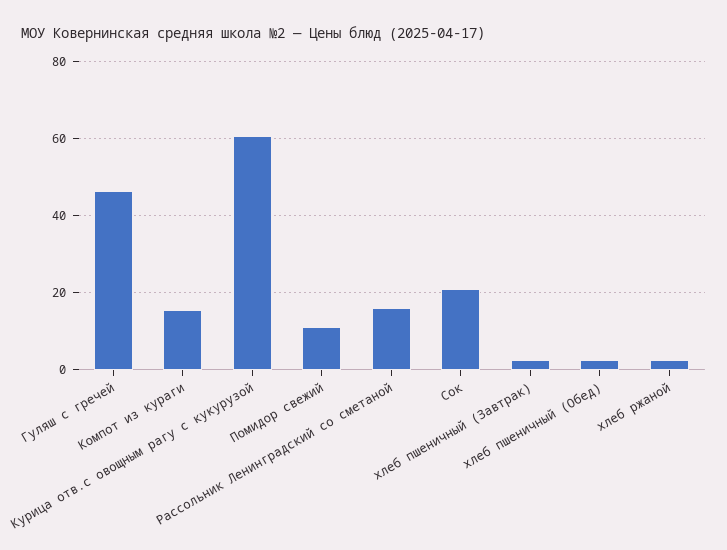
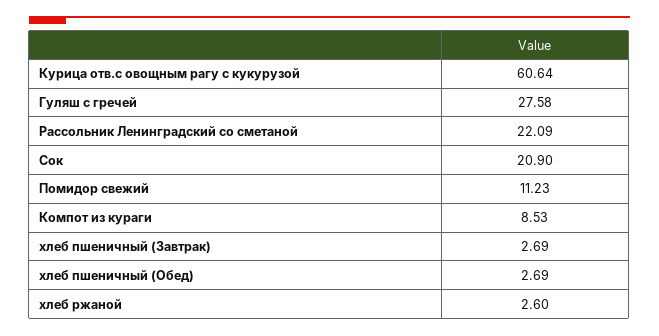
  {
-   "Гуляш с гречей": 46,
+   "Гуляш с гречей": 27.58,
-   "Компот из кураги": 16,
+   "Компот из кураги": 8.53,
    "Курица отв.с овощным рагу с кукурузой": 60.64,
    "Помидор свежий": 11.23,
-   "Рассольник Ленинградский со сметаной": 16,
+   "Рассольник Ленинградский со сметаной": 22.09,
    "Сок": 20.9,
    "хлеб пшеничный (Завтрак)": 2.69,
    "хлеб пшеничный (Обед)": 2.69,
    "хлеб ржаной": 2.6
  }

